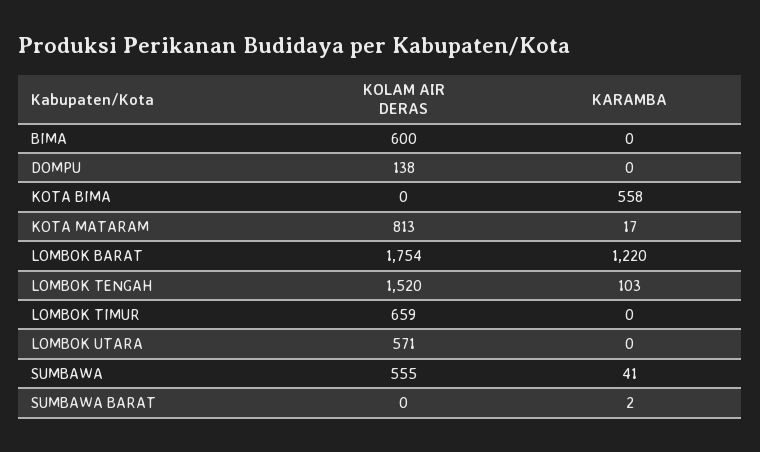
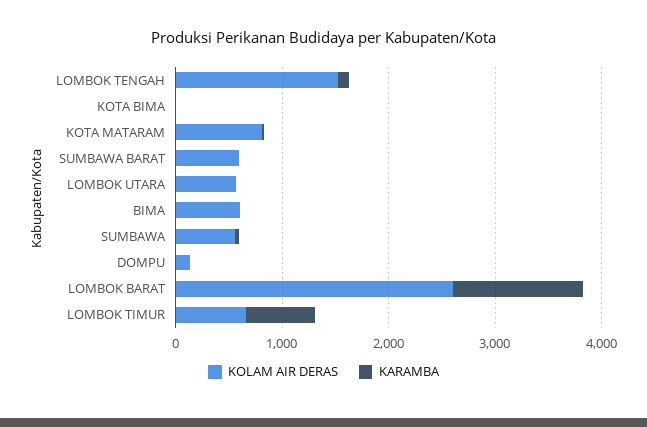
  {
    "KOLAM AIR DERAS": {
      "BIMA": 600,
      "DOMPU": 138,
      "KOTA BIMA": 0,
      "KOTA MATARAM": 813,
-     "LOMBOK BARAT": 1754,
+     "LOMBOK BARAT": 2600,
      "LOMBOK TENGAH": 1520,
      "LOMBOK TIMUR": 659,
      "LOMBOK UTARA": 571,
      "SUMBAWA": 555,
-     "SUMBAWA BARAT": 0
+     "SUMBAWA BARAT": 600
    },
    "KARAMBA": {
      "BIMA": 0,
      "DOMPU": 0,
-     "KOTA BIMA": 558,
+     "KOTA BIMA": 0,
      "KOTA MATARAM": 17,
      "LOMBOK BARAT": 1220,
      "LOMBOK TENGAH": 103,
-     "LOMBOK TIMUR": 0,
+     "LOMBOK TIMUR": 600,
      "LOMBOK UTARA": 0,
      "SUMBAWA": 41,
      "SUMBAWA BARAT": 2
    }
  }

